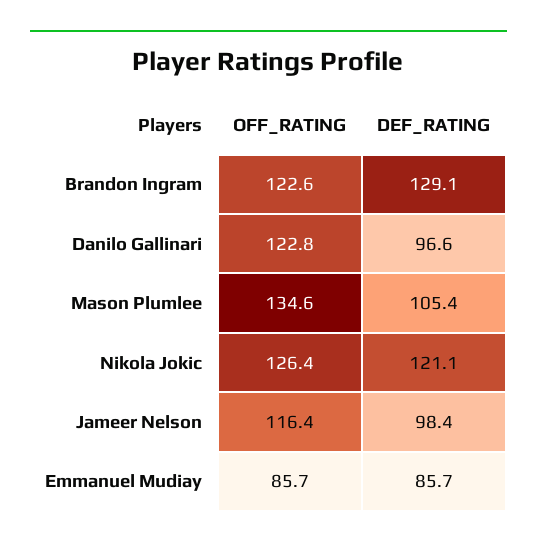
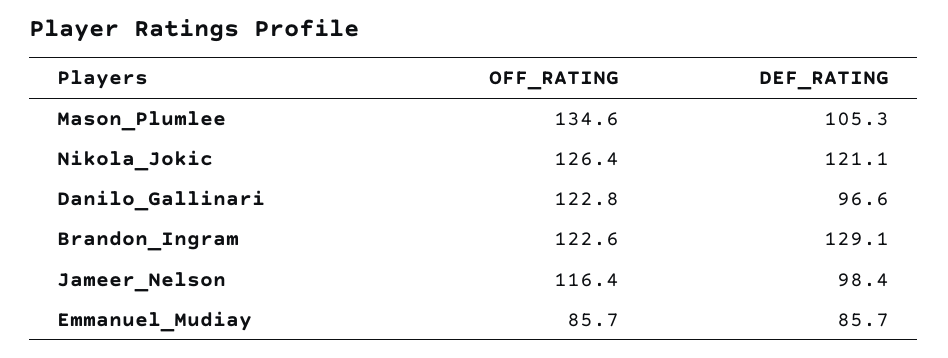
  {
    "OFF_RATING": {
      "Brandon Ingram": 122.6,
      "Danilo Gallinari": 122.8,
      "Mason Plumlee": 134.6,
      "Nikola Jokic": 126.4,
      "Jameer Nelson": 116.4,
      "Emmanuel Mudiay": 85.7
    },
    "DEF_RATING": {
      "Brandon Ingram": 129.1,
      "Danilo Gallinari": 96.6,
-     "Mason Plumlee": 105.4,
+     "Mason Plumlee": 105.3,
      "Nikola Jokic": 121.1,
      "Jameer Nelson": 98.4,
      "Emmanuel Mudiay": 85.7
    }
  }

